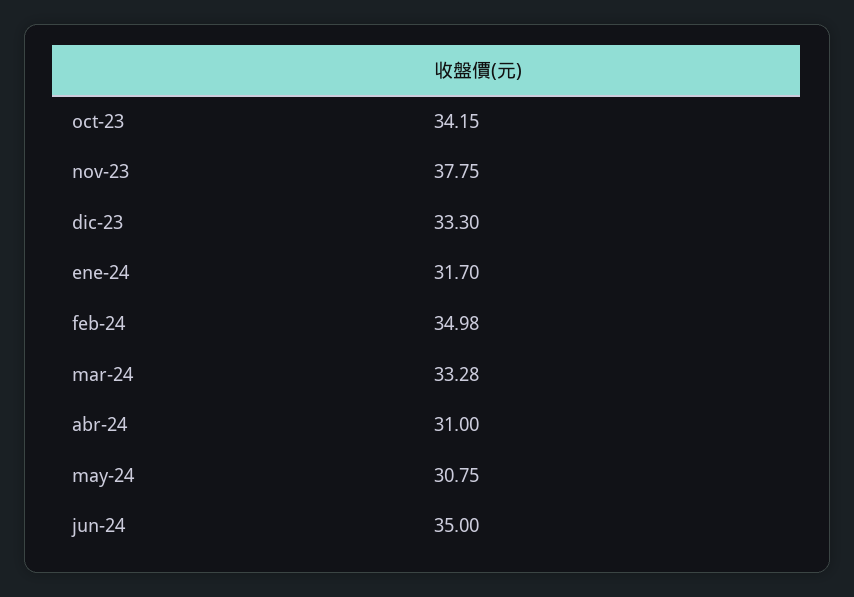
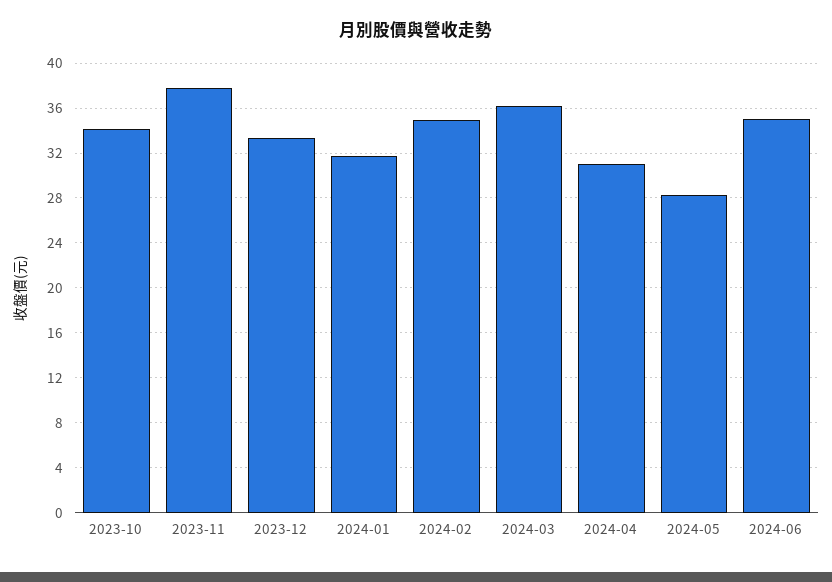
  {
    "oct-23": 34.15,
    "nov-23": 37.75,
    "dic-23": 33.3,
    "ene-24": 31.7,
    "feb-24": 34.98,
-   "mar-24": 33.28,
+   "mar-24": 36,
    "abr-24": 31,
-   "may-24": 30.75,
+   "may-24": 28,
    "jun-24": 35
  }

